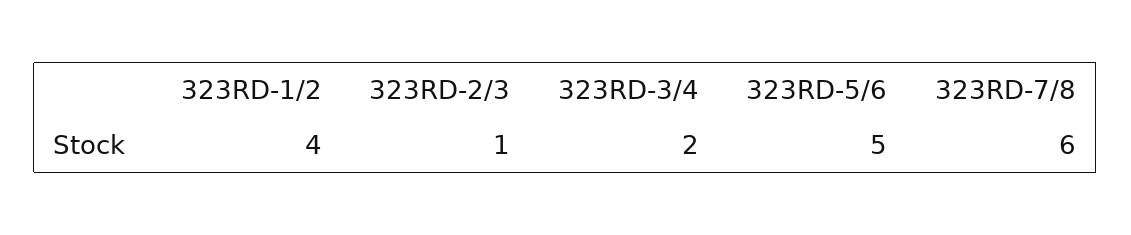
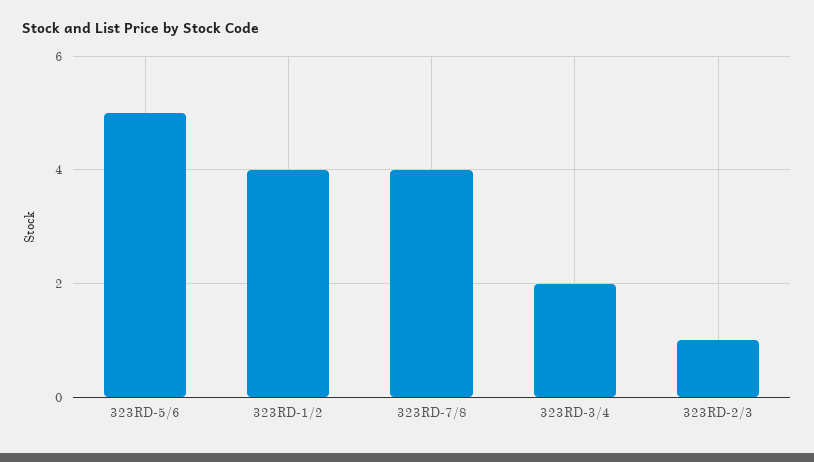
  {
    "323RD-1/2": 4,
    "323RD-2/3": 1,
    "323RD-3/4": 2,
    "323RD-5/6": 5,
-   "323RD-7/8": 6
+   "323RD-7/8": 4
  }

